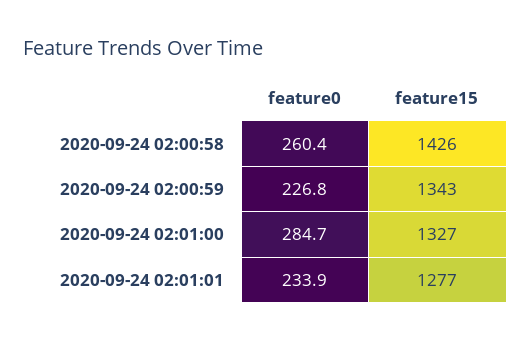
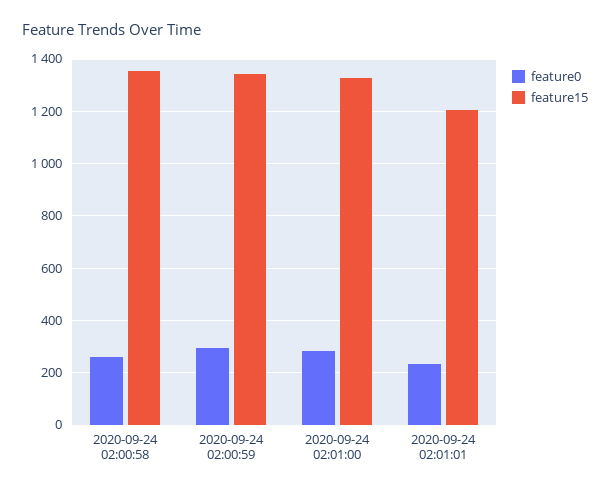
  {
    "feature0": {
      "2020-09-24 02:00:58": 260.4,
-     "2020-09-24 02:00:59": 226.8,
+     "2020-09-24 02:00:59": 300,
      "2020-09-24 02:01:00": 284.7,
      "2020-09-24 02:01:01": 233.9
    },
    "feature15": {
-     "2020-09-24 02:00:58": 1426,
+     "2020-09-24 02:00:58": 1350,
      "2020-09-24 02:00:59": 1343,
      "2020-09-24 02:01:00": 1327,
-     "2020-09-24 02:01:01": 1277
+     "2020-09-24 02:01:01": 1200
    }
  }

